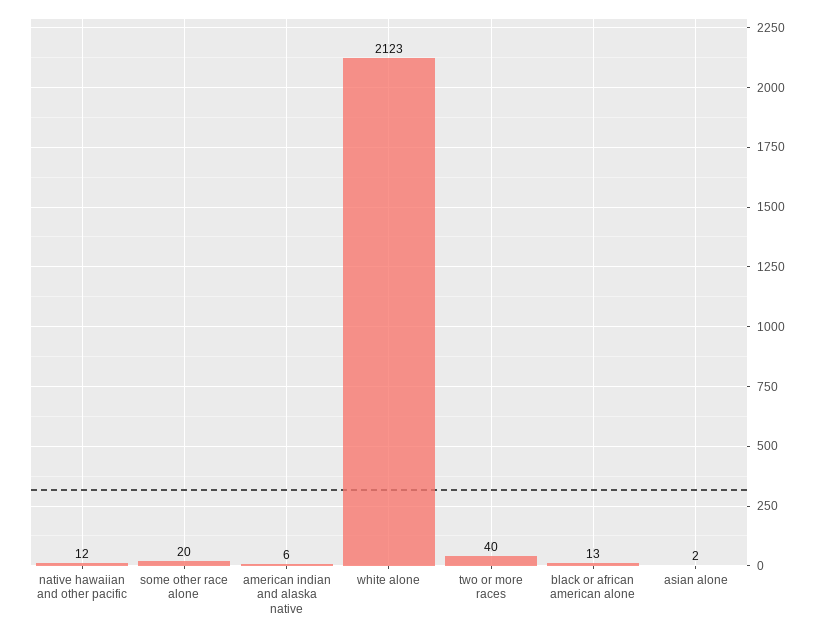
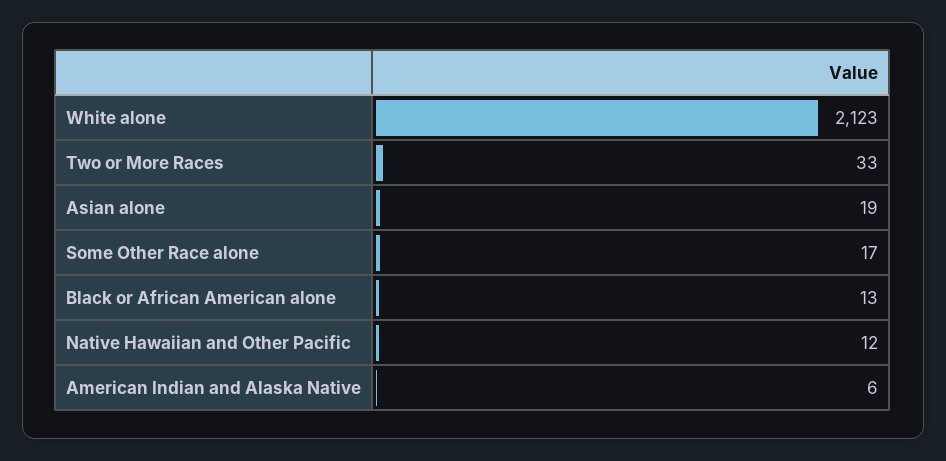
  {
    "native hawaiian and other pacific": 12,
-   "some other race alone": 20,
+   "some other race alone": 17,
    "american indian and alaska native": 6,
    "white alone": 2123,
-   "two or more races": 40,
+   "two or more races": 33,
    "black or african american alone": 13,
-   "asian alone": 2
+   "asian alone": 19
  }

